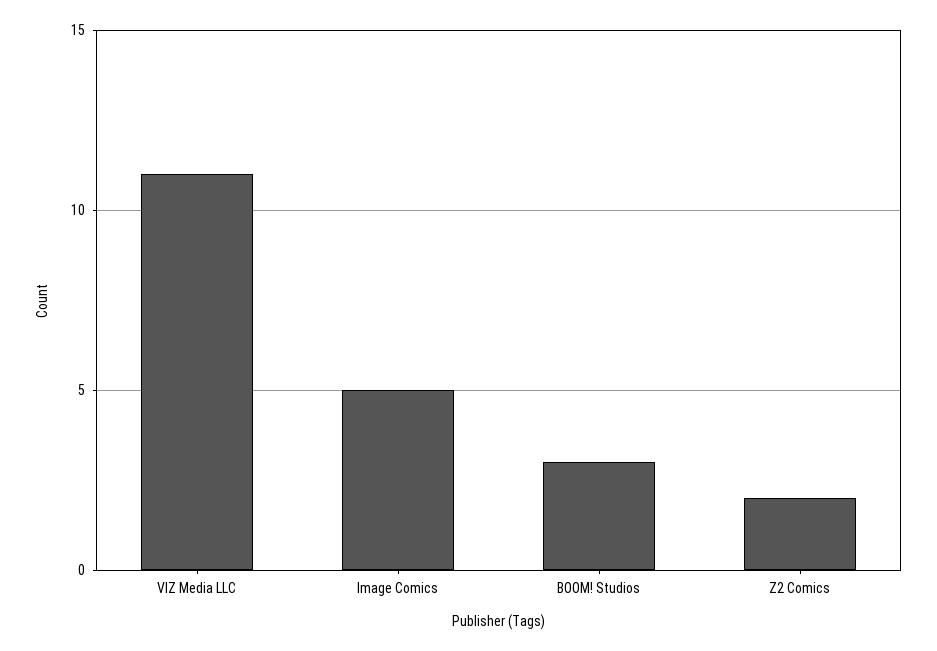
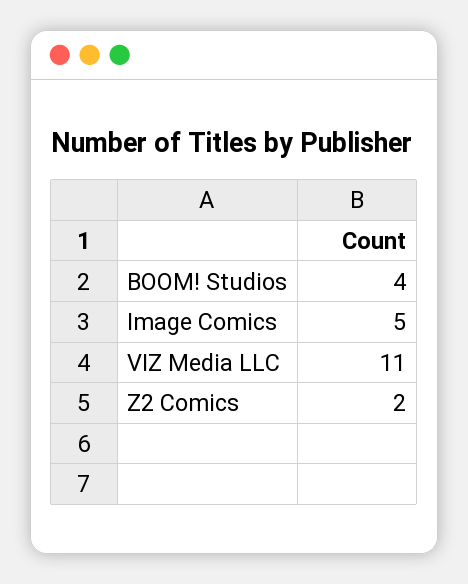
  {
    "VIZ Media LLC": 11,
    "Image Comics": 5,
-   "BOOM! Studios": 3,
+   "BOOM! Studios": 4,
    "Z2 Comics": 2
  }

